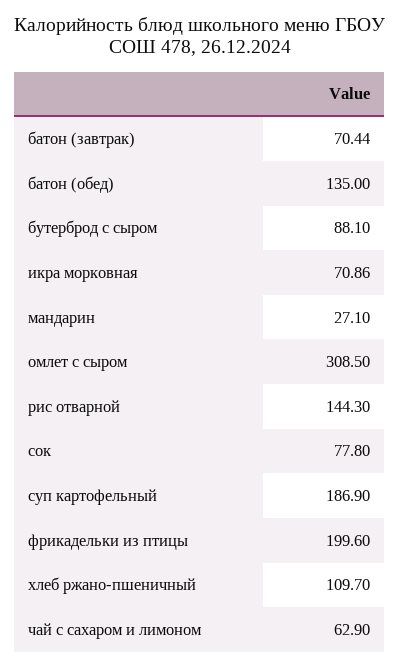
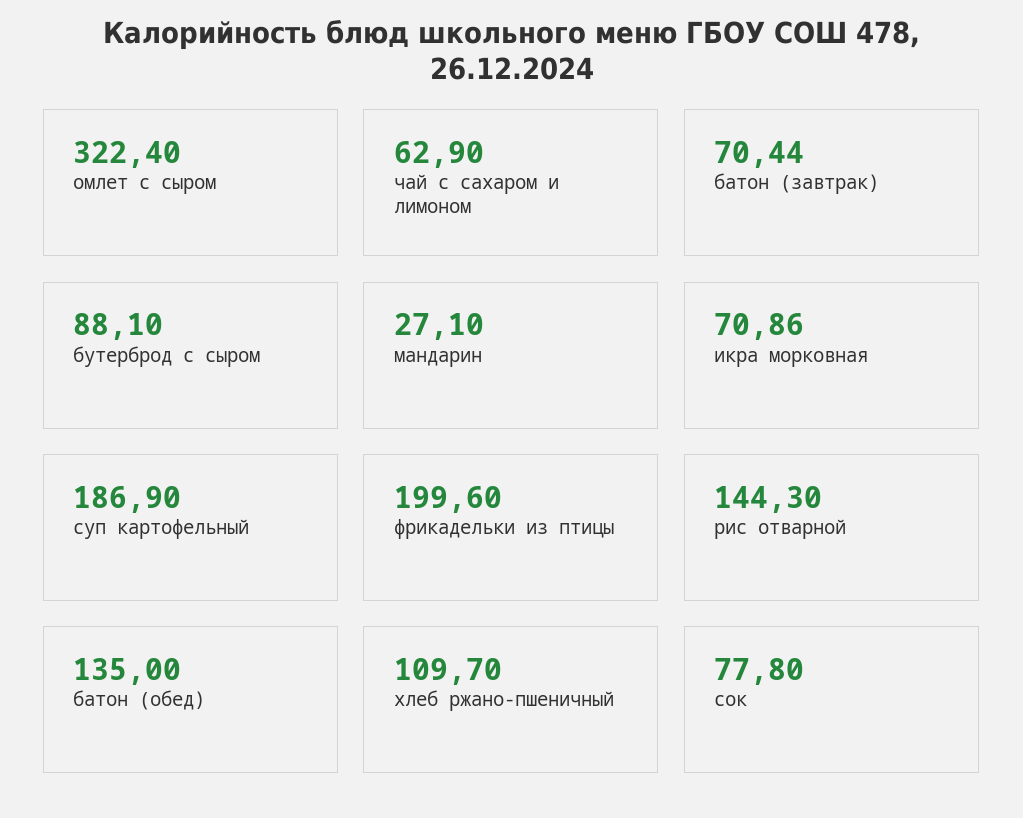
  {
    "батон (завтрак)": 70.44,
    "батон (обед)": 135,
    "бутерброд с сыром": 88.1,
    "икра морковная": 70.86,
    "мандарин": 27.1,
-   "омлет с сыром": 308.5,
+   "омлет с сыром": 322.4,
    "рис отварной": 144.3,
    "сок": 77.8,
    "суп картофельный": 186.9,
    "фрикадельки из птицы": 199.6,
    "хлеб ржано-пшеничный": 109.7,
    "чай с сахаром и лимоном": 62.9
  }

